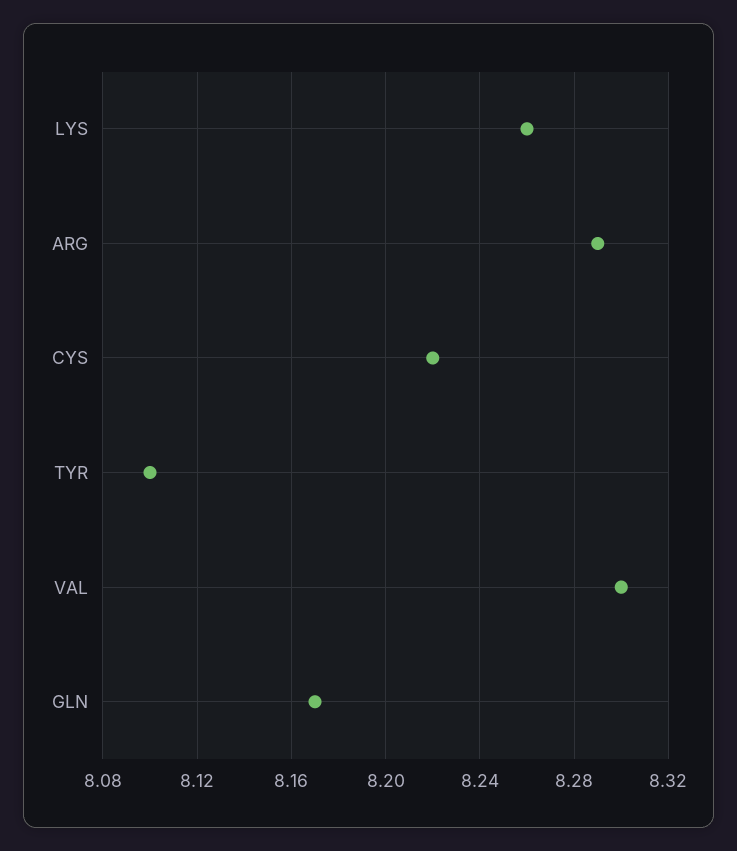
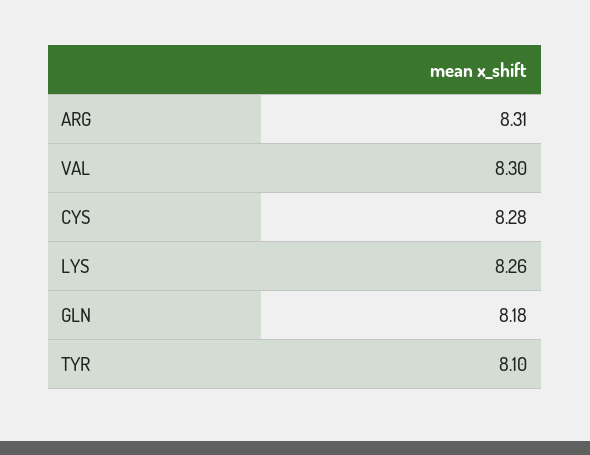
  {
    "LYS": 8.26,
-   "ARG": 8.29,
+   "ARG": 8.31,
-   "CYS": 8.22,
+   "CYS": 8.28,
    "TYR": 8.1,
    "VAL": 8.3,
-   "GLN": 8.17
+   "GLN": 8.18
  }

